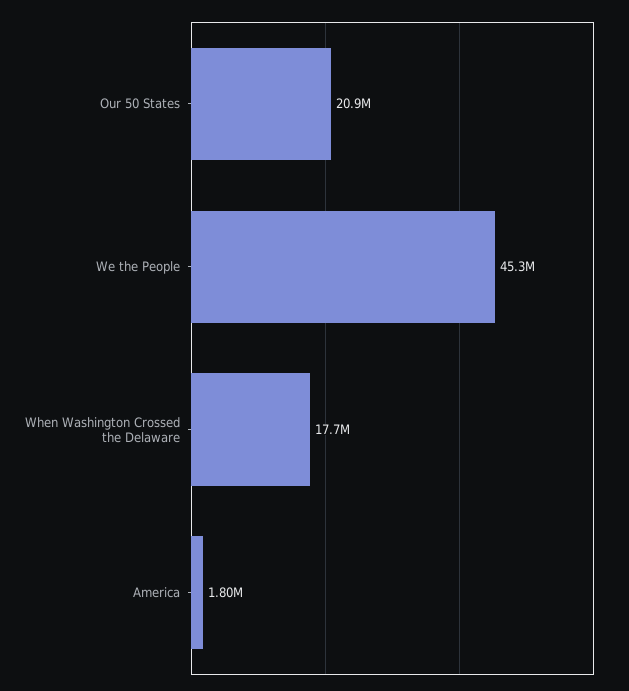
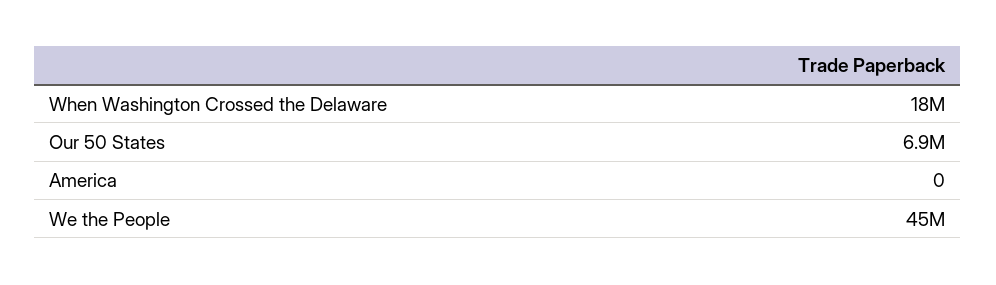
  {
-   "Our 50 States": 20900000,
+   "Our 50 States": 6900000,
    "We the People": 45300000,
    "When Washington Crossed the Delaware": 17700000,
-   "America": 1800000
+   "America": 0
  }

